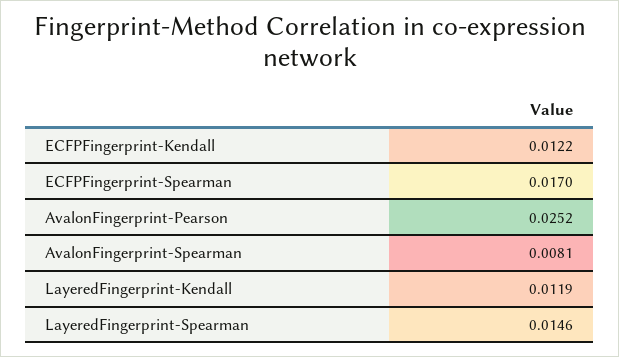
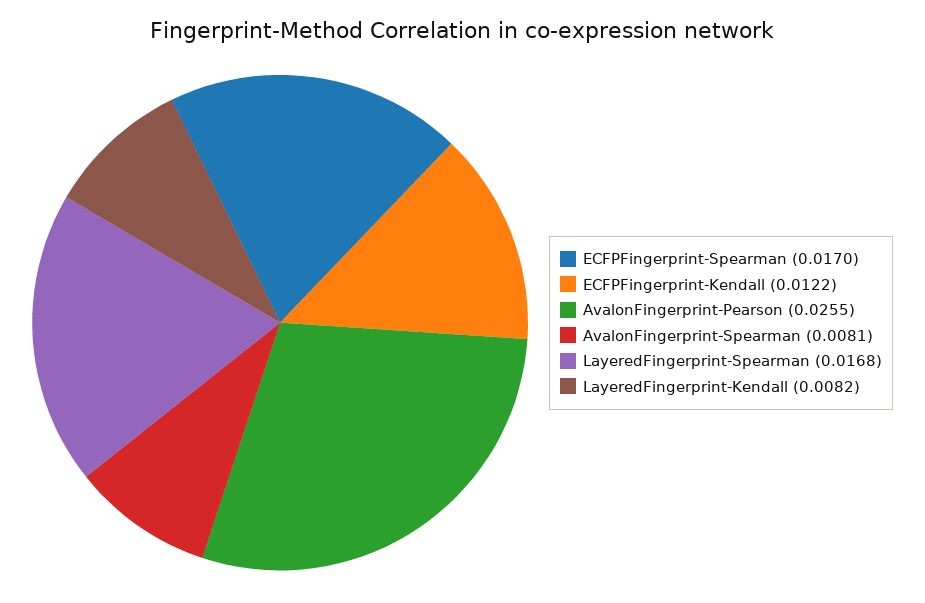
  {
    "ECFPFingerprint-Kendall": 0.0122,
    "ECFPFingerprint-Spearman": 0.017,
-   "AvalonFingerprint-Pearson": 0.0252,
+   "AvalonFingerprint-Pearson": 0.0255,
    "AvalonFingerprint-Spearman": 0.0081,
-   "LayeredFingerprint-Kendall": 0.0119,
+   "LayeredFingerprint-Kendall": 0.0082,
-   "LayeredFingerprint-Spearman": 0.0146
+   "LayeredFingerprint-Spearman": 0.0168
  }

